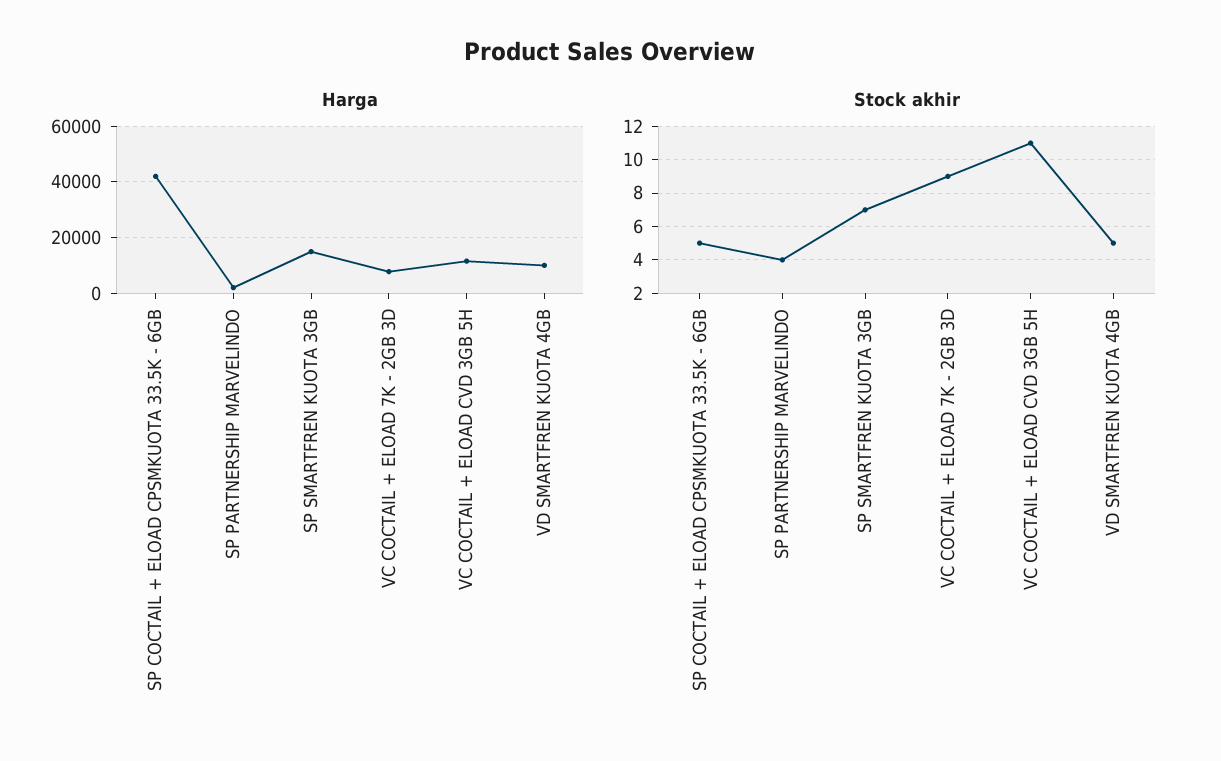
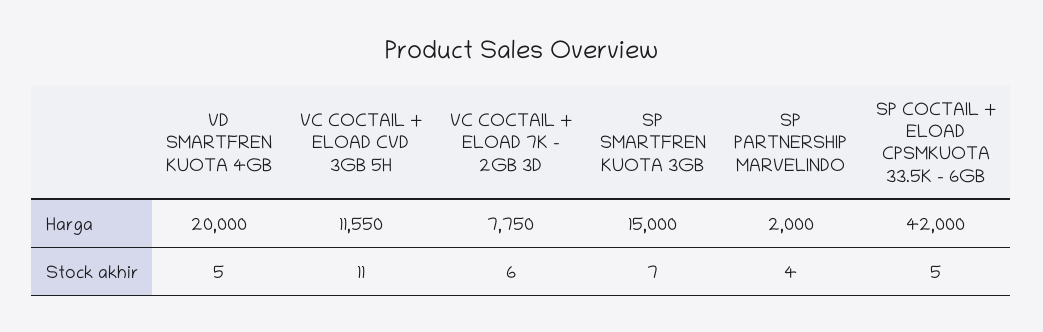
  {
    "Harga": {
      "SP COCTAIL + ELOAD CPSMKUOTA 33.5K - 6GB": 42000,
      "SP PARTNERSHIP MARVELINDO": 2000,
      "SP SMARTFREN KUOTA 3GB": 15000,
      "VC COCTAIL + ELOAD 7K - 2GB 3D": 7750,
      "VC COCTAIL + ELOAD CVD 3GB 5H": 11550,
-     "VD SMARTFREN KUOTA 4GB": 10000
+     "VD SMARTFREN KUOTA 4GB": 20000
    },
    "Stock akhir": {
      "SP COCTAIL + ELOAD CPSMKUOTA 33.5K - 6GB": 5,
      "SP PARTNERSHIP MARVELINDO": 4,
      "SP SMARTFREN KUOTA 3GB": 7,
-     "VC COCTAIL + ELOAD 7K - 2GB 3D": 9,
+     "VC COCTAIL + ELOAD 7K - 2GB 3D": 6,
      "VC COCTAIL + ELOAD CVD 3GB 5H": 11,
      "VD SMARTFREN KUOTA 4GB": 5
    }
  }

